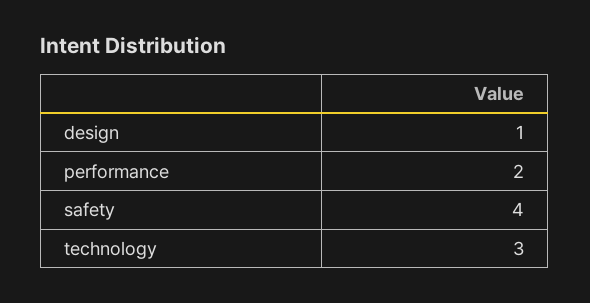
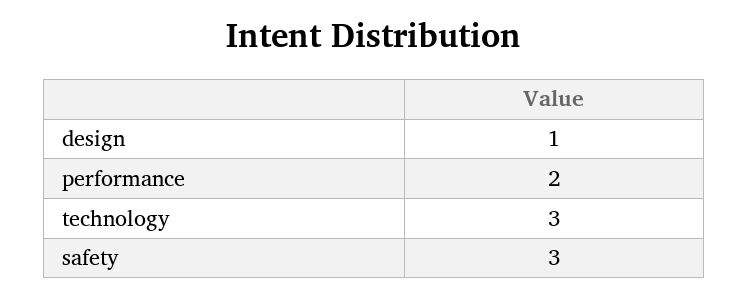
  {
    "design": 1,
    "performance": 2,
-   "safety": 4,
+   "safety": 3,
    "technology": 3
  }

